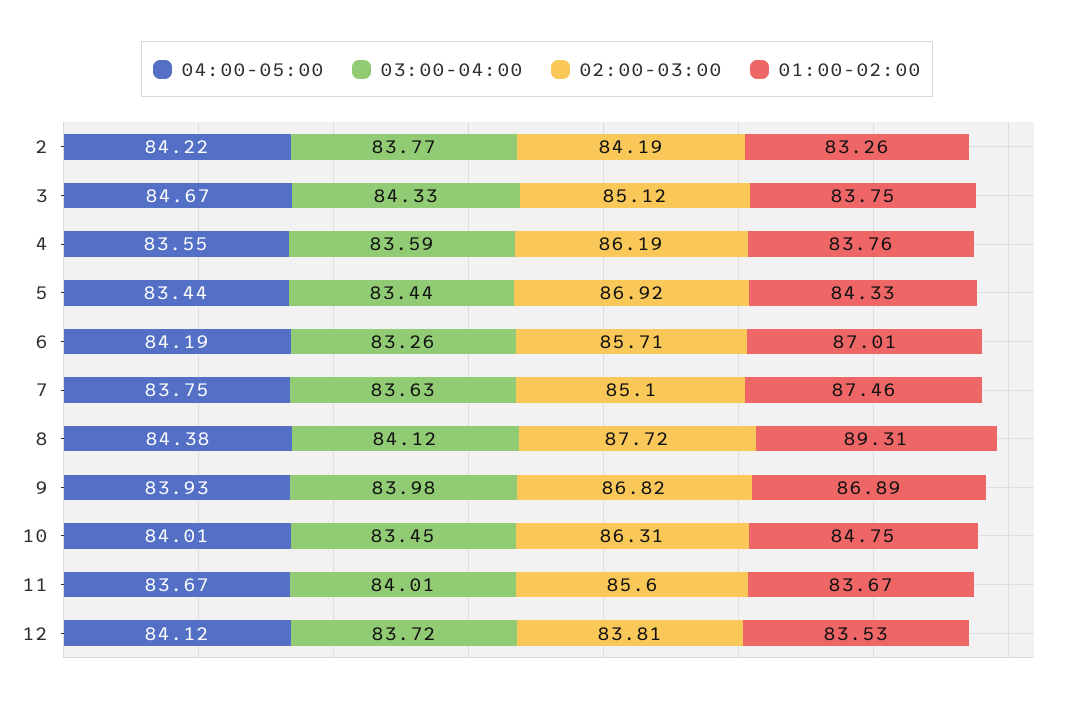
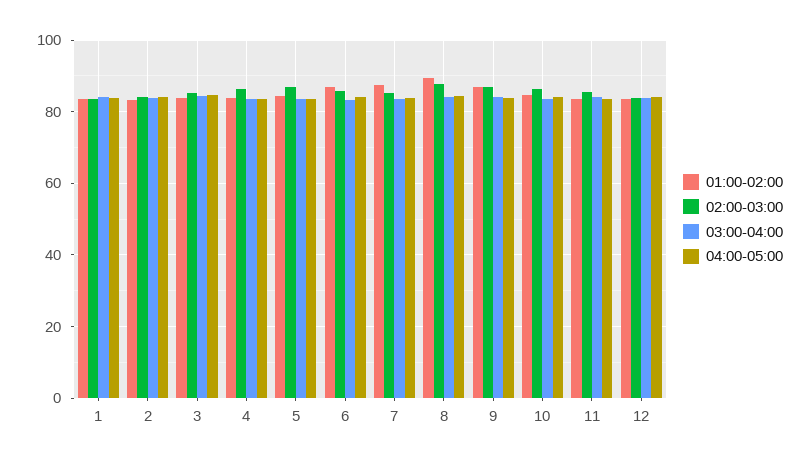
  {
    "04:00-05:00": {
      "2": 84.22,
      "3": 84.67,
      "4": 83.55,
      "5": 83.44,
      "6": 84.19,
      "7": 83.75,
      "8": 84.38,
      "9": 83.93,
      "10": 84.01,
      "11": 83.67,
-     "12": 84.12
+     "12": 84.12,
+     "1": 84
    },
    "03:00-04:00": {
      "2": 83.77,
      "3": 84.33,
      "4": 83.59,
      "5": 83.44,
      "6": 83.26,
      "7": 83.63,
      "8": 84.12,
      "9": 83.98,
      "10": 83.45,
      "11": 84.01,
-     "12": 83.72
+     "12": 83.72,
+     "1": 84
    },
    "02:00-03:00": {
      "2": 84.19,
      "3": 85.12,
      "4": 86.19,
      "5": 86.92,
      "6": 85.71,
      "7": 85.1,
      "8": 87.72,
      "9": 86.82,
      "10": 86.31,
      "11": 85.6,
-     "12": 83.81
+     "12": 83.81,
+     "1": 84
    },
    "01:00-02:00": {
      "2": 83.26,
      "3": 83.75,
      "4": 83.76,
      "5": 84.33,
      "6": 87.01,
      "7": 87.46,
      "8": 89.31,
      "9": 86.89,
      "10": 84.75,
      "11": 83.67,
-     "12": 83.53
+     "12": 83.53,
+     "1": 84
    }
  }

